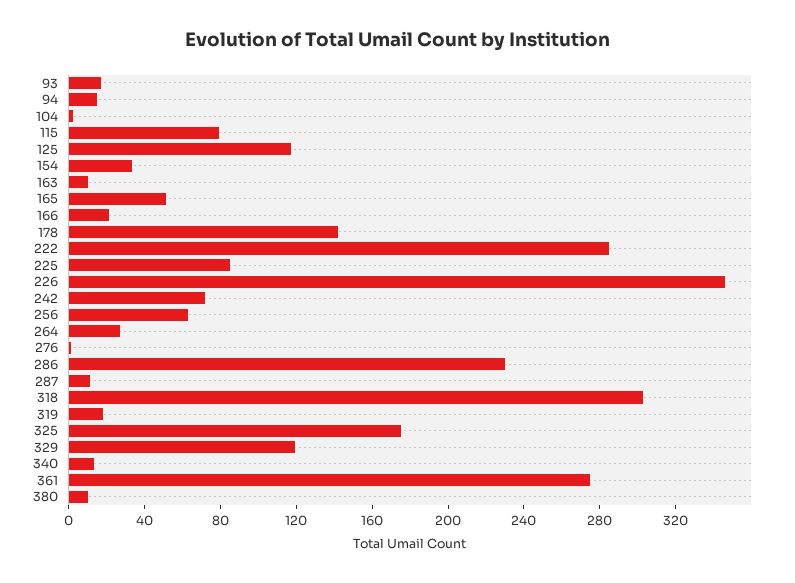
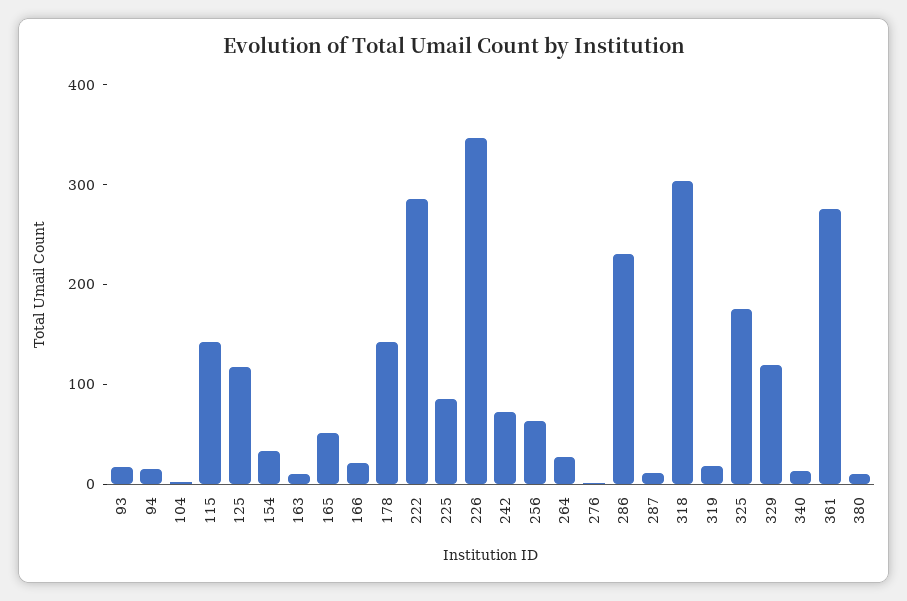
  {
    "93": 20,
    "94": 20,
    "104": 0,
-   "115": 80,
+   "115": 140,
    "125": 120,
    "154": 30,
    "163": 10,
    "165": 50,
    "166": 20,
    "178": 140,
    "222": 290,
    "225": 90,
    "226": 350,
    "242": 70,
    "256": 60,
    "264": 30,
    "276": 0,
    "286": 230,
    "287": 10,
    "318": 300,
    "319": 20,
    "325": 180,
    "329": 120,
    "340": 10,
    "361": 280,
    "380": 10
  }

